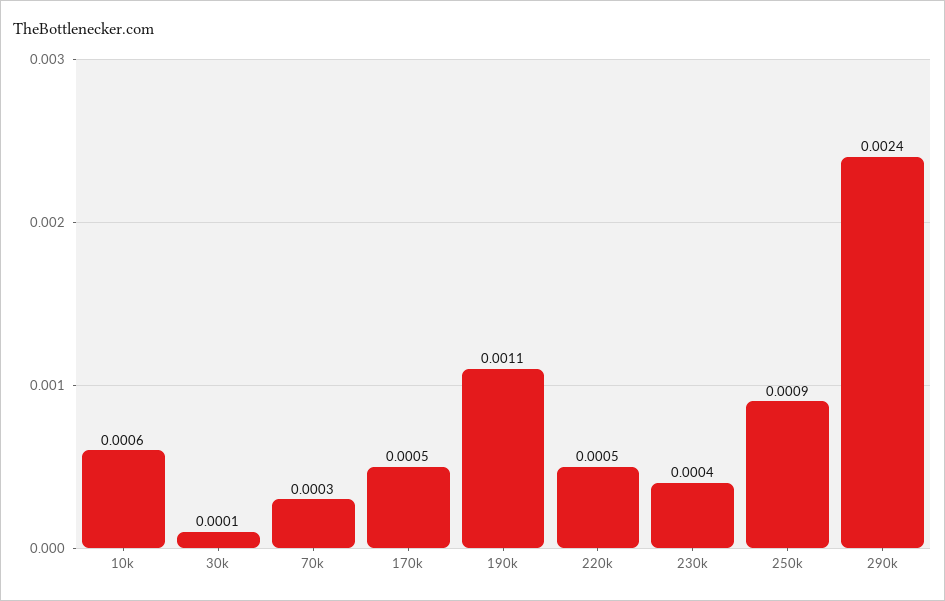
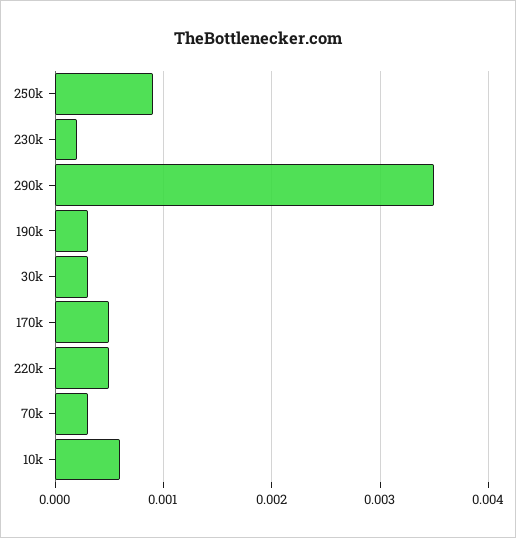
  {
    "10k": 0.0006,
-   "30k": 0.0001,
+   "30k": 0.0003,
    "70k": 0.0003,
    "170k": 0.0005,
-   "190k": 0.0011,
+   "190k": 0.0003,
    "220k": 0.0005,
-   "230k": 0.0004,
+   "230k": 0.0002,
    "250k": 0.0009,
-   "290k": 0.0024
+   "290k": 0.0035
  }

